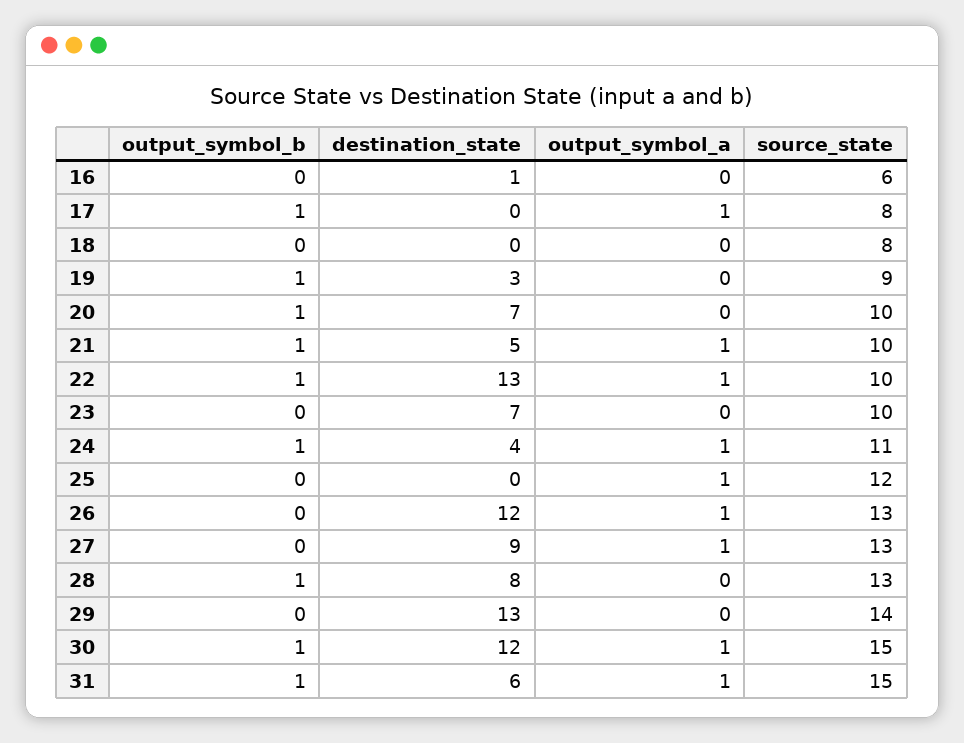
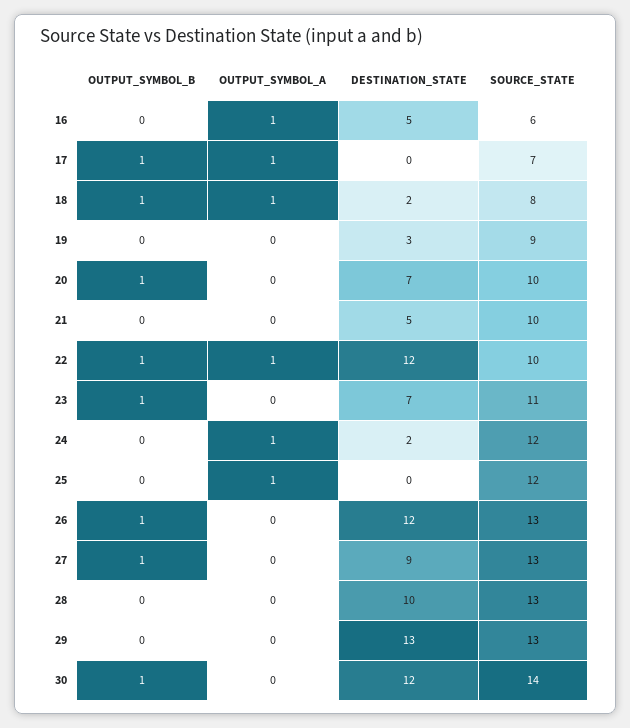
  {
    "output_symbol_b": {
      "16": 0,
      "17": 1,
-     "18": 0,
+     "18": 1,
-     "19": 1,
+     "19": 0,
      "20": 1,
-     "21": 1,
+     "21": 0,
      "22": 1,
-     "23": 0,
+     "23": 1,
-     "24": 1,
+     "24": 0,
      "25": 0,
-     "26": 0,
+     "26": 1,
-     "27": 0,
+     "27": 1,
-     "28": 1,
+     "28": 0,
      "29": 0,
-     "30": 1,
+     "30": 1
-     "31": 1
    },
    "destination_state": {
-     "16": 1,
+     "16": 5,
      "17": 0,
-     "18": 0,
+     "18": 2,
      "19": 3,
      "20": 7,
      "21": 5,
-     "22": 13,
+     "22": 12,
      "23": 7,
-     "24": 4,
+     "24": 2,
      "25": 0,
      "26": 12,
      "27": 9,
-     "28": 8,
+     "28": 10,
      "29": 13,
-     "30": 12,
+     "30": 12
-     "31": 6
    },
    "output_symbol_a": {
-     "16": 0,
+     "16": 1,
      "17": 1,
-     "18": 0,
+     "18": 1,
      "19": 0,
      "20": 0,
-     "21": 1,
+     "21": 0,
      "22": 1,
      "23": 0,
      "24": 1,
      "25": 1,
-     "26": 1,
+     "26": 0,
-     "27": 1,
+     "27": 0,
      "28": 0,
      "29": 0,
-     "30": 1,
+     "30": 0
-     "31": 1
    },
    "source_state": {
      "16": 6,
-     "17": 8,
+     "17": 7,
      "18": 8,
      "19": 9,
      "20": 10,
      "21": 10,
      "22": 10,
-     "23": 10,
+     "23": 11,
-     "24": 11,
+     "24": 12,
      "25": 12,
      "26": 13,
      "27": 13,
      "28": 13,
-     "29": 14,
+     "29": 13,
-     "30": 15,
+     "30": 14
-     "31": 15
    }
  }

